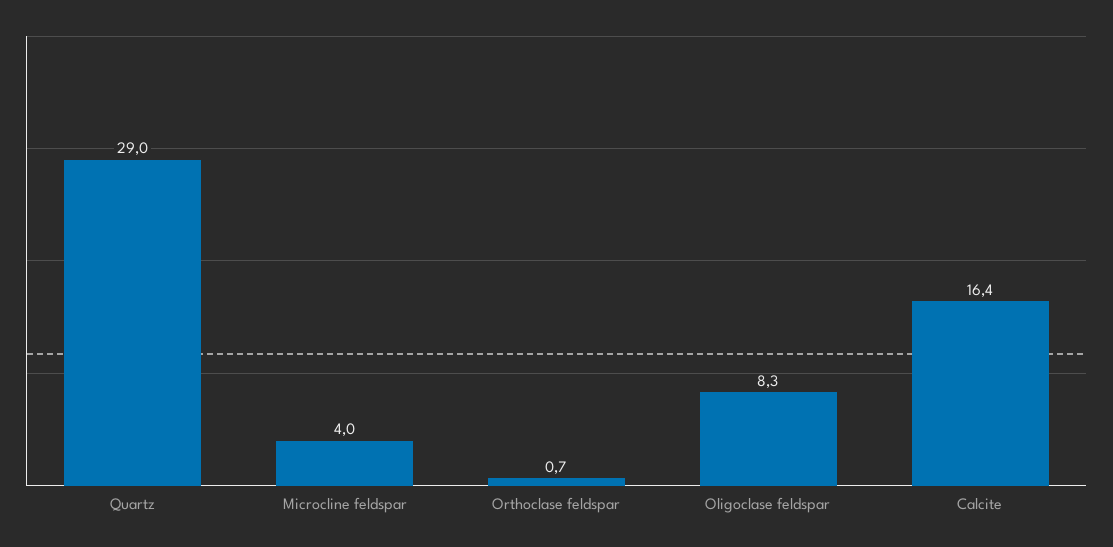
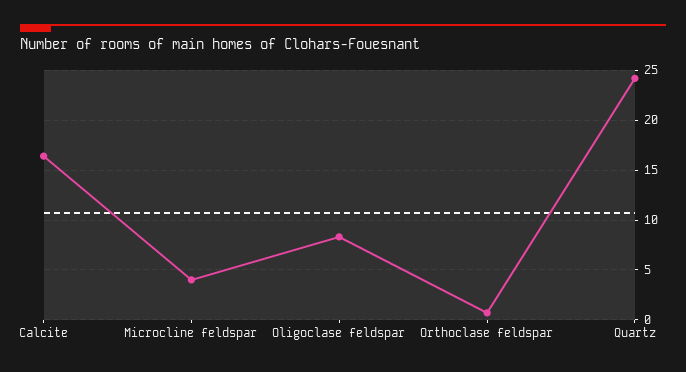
  {
-   "Quartz": 29,
+   "Quartz": 24,
    "Microcline feldspar": 4,
    "Orthoclase feldspar": 0.7,
    "Oligoclase feldspar": 8.3,
    "Calcite": 16.4
  }

